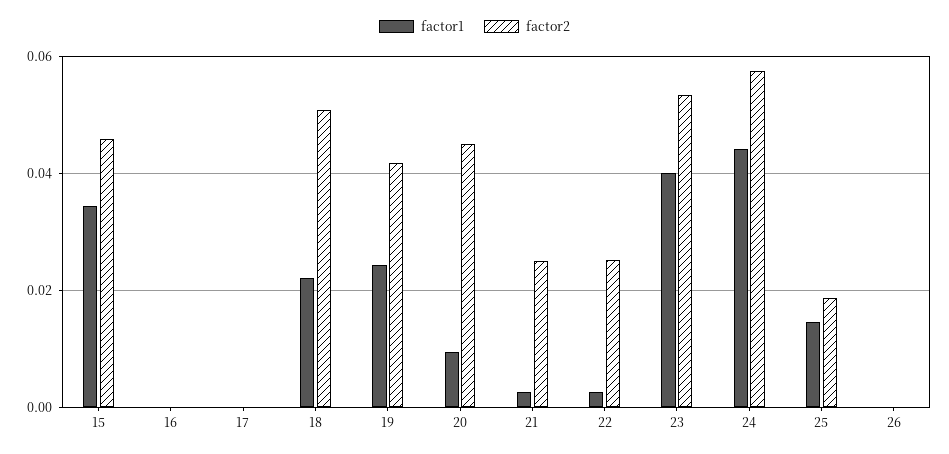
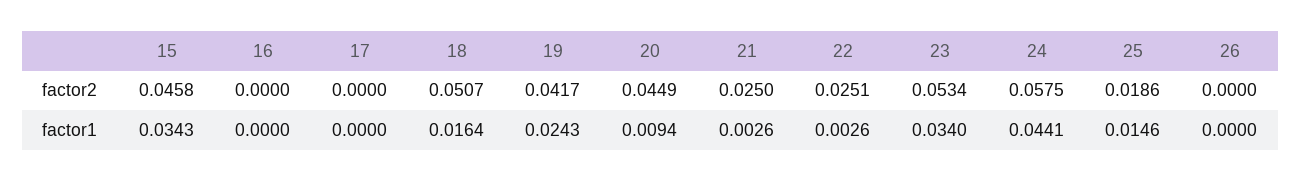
  {
    "factor1": {
      "15": 0.0343,
      "16": 0,
      "17": 0,
-     "18": 0.022,
+     "18": 0.0164,
      "19": 0.0243,
      "20": 0.0094,
      "21": 0.0026,
      "22": 0.0026,
-     "23": 0.04,
+     "23": 0.034,
      "24": 0.0441,
      "25": 0.0146,
      "26": 0
    },
    "factor2": {
      "15": 0.0458,
      "16": 0,
      "17": 0,
      "18": 0.0507,
      "19": 0.0417,
      "20": 0.0449,
      "21": 0.025,
      "22": 0.0251,
      "23": 0.0534,
      "24": 0.0575,
      "25": 0.0186,
      "26": 0
    }
  }

